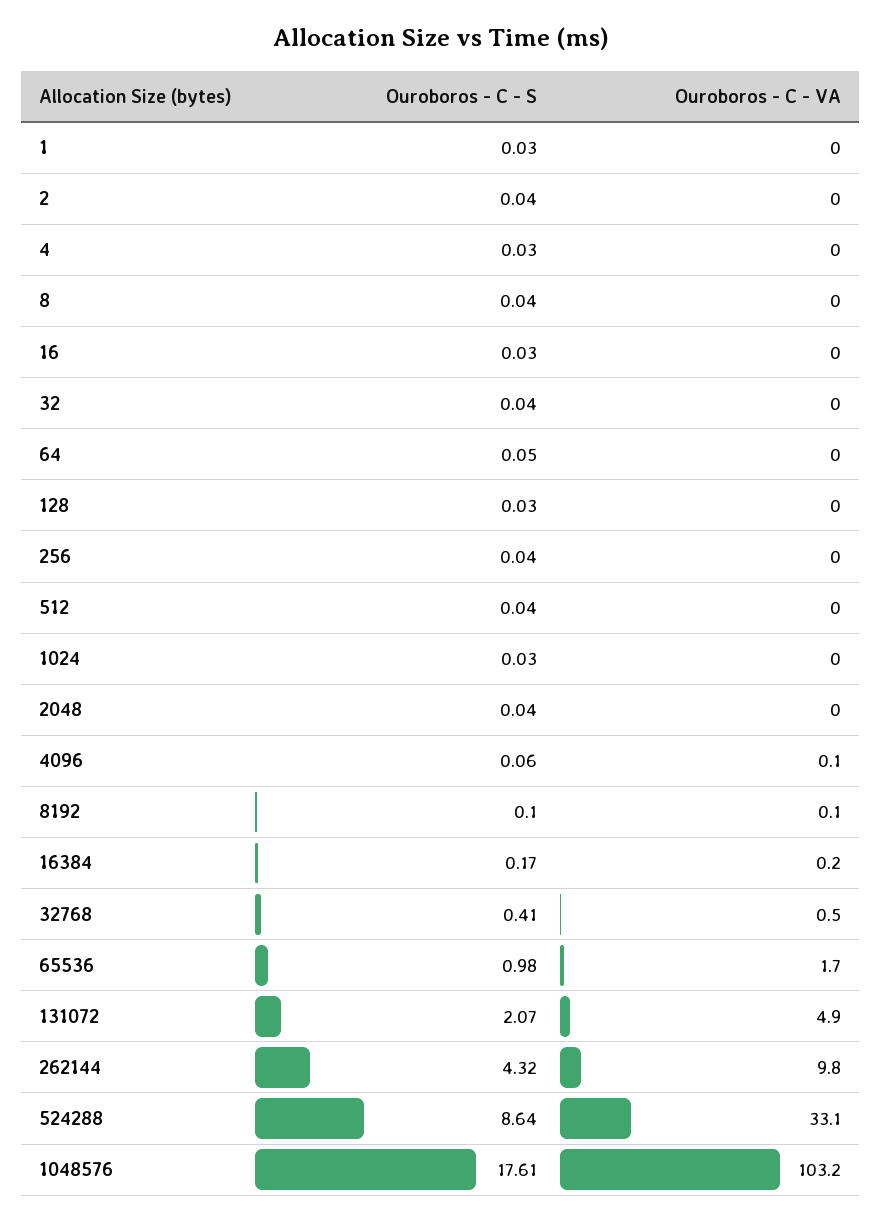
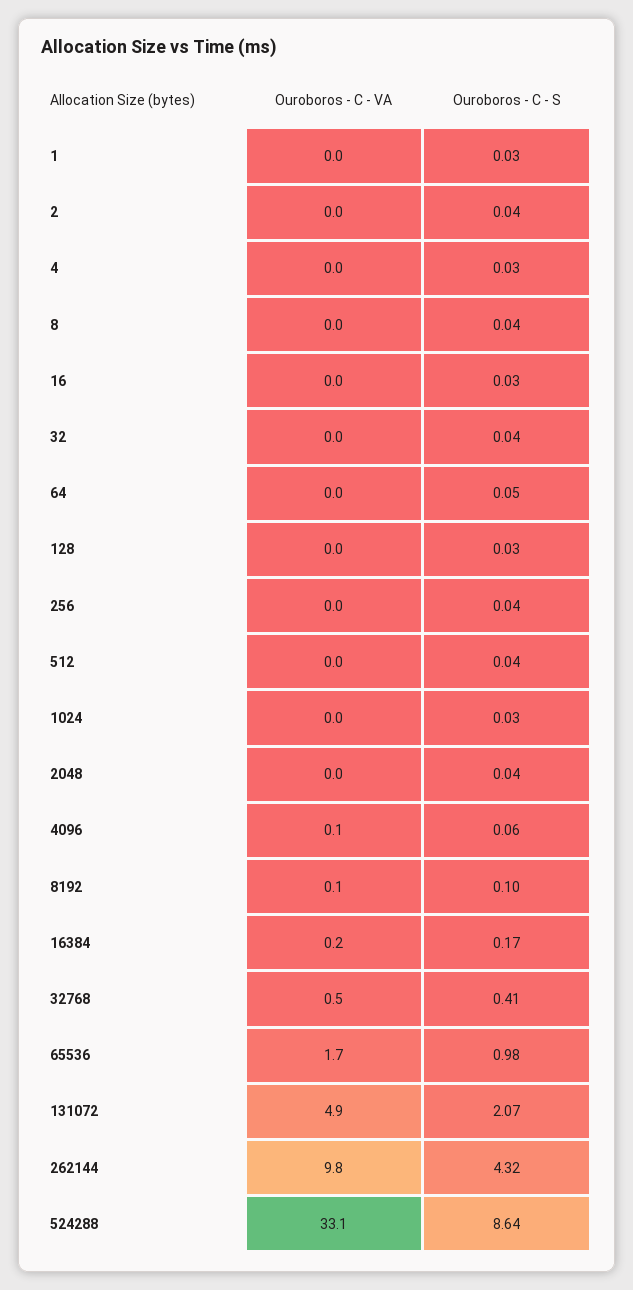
  {
    "Ouroboros - C - S": {
      "1": 0.03,
      "2": 0.04,
      "4": 0.03,
      "8": 0.04,
      "16": 0.03,
      "32": 0.04,
      "64": 0.05,
      "128": 0.03,
      "256": 0.04,
      "512": 0.04,
      "1024": 0.03,
      "2048": 0.04,
      "4096": 0.06,
      "8192": 0.1,
      "16384": 0.17,
      "32768": 0.41,
      "65536": 0.98,
      "131072": 2.07,
      "262144": 4.32,
-     "524288": 8.64,
+     "524288": 8.64
-     "1048576": 17.61
    },
    "Ouroboros - C - VA": {
      "1": 0,
      "2": 0,
      "4": 0,
      "8": 0,
      "16": 0,
      "32": 0,
      "64": 0,
      "128": 0,
      "256": 0,
      "512": 0,
      "1024": 0,
      "2048": 0,
      "4096": 0.1,
      "8192": 0.1,
      "16384": 0.2,
      "32768": 0.5,
      "65536": 1.7,
      "131072": 4.9,
      "262144": 9.8,
-     "524288": 33.1,
+     "524288": 33.1
-     "1048576": 103.2
    }
  }

